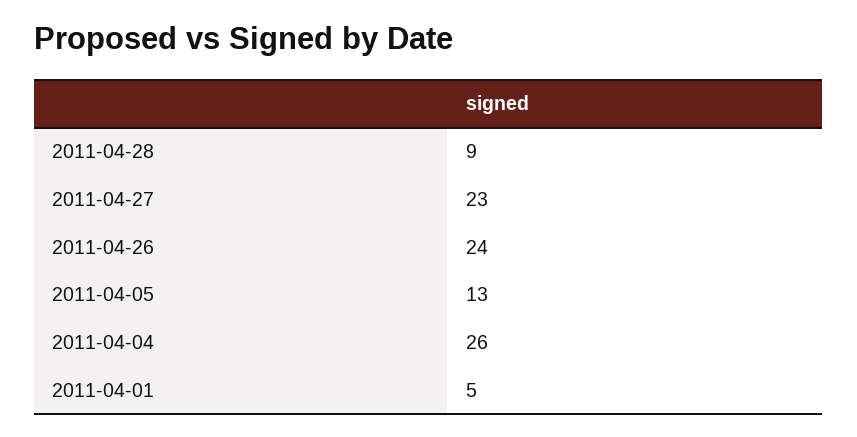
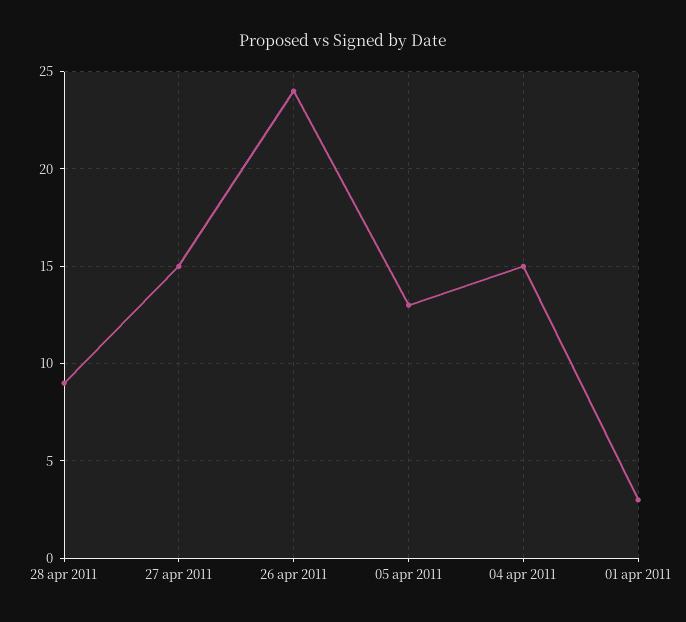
  {
    "2011-04-28": 9,
-   "2011-04-27": 23,
+   "2011-04-27": 15,
    "2011-04-26": 24,
    "2011-04-05": 13,
-   "2011-04-04": 26,
+   "2011-04-04": 15,
-   "2011-04-01": 5
+   "2011-04-01": 3
  }

